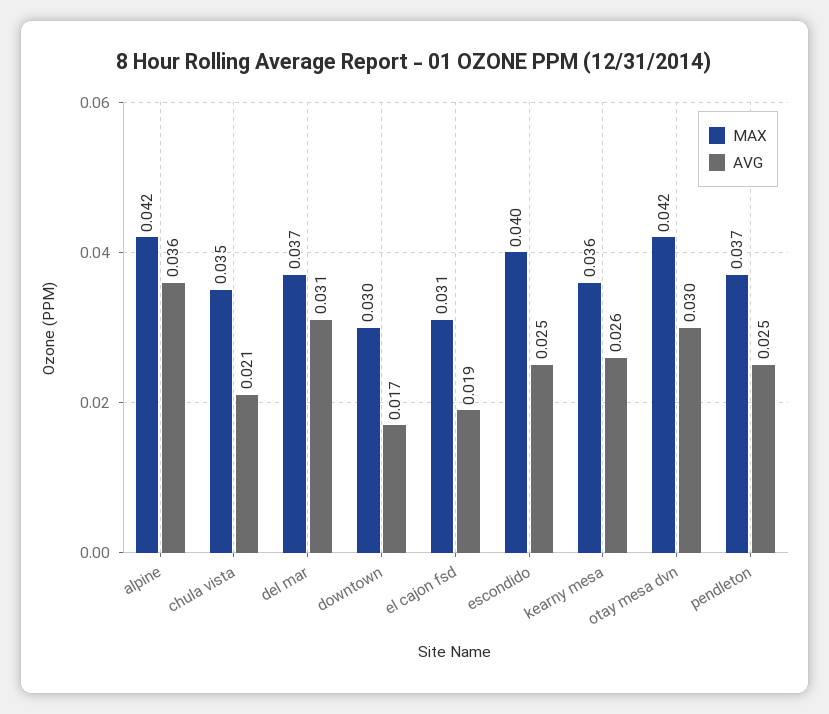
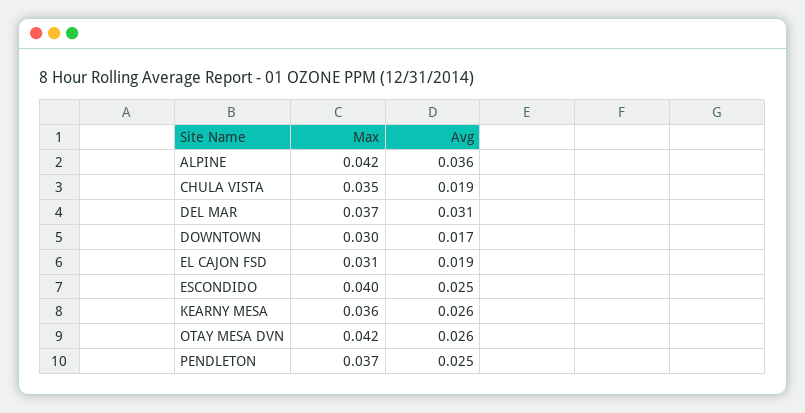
  {
    "MAX": {
      "alpine": 0.042,
      "chula vista": 0.035,
      "del mar": 0.037,
      "downtown": 0.03,
      "el cajon fsd": 0.031,
      "escondido": 0.04,
      "kearny mesa": 0.036,
      "otay mesa dvn": 0.042,
      "pendleton": 0.037
    },
    "AVG": {
      "alpine": 0.036,
-     "chula vista": 0.021,
+     "chula vista": 0.019,
      "del mar": 0.031,
      "downtown": 0.017,
      "el cajon fsd": 0.019,
      "escondido": 0.025,
      "kearny mesa": 0.026,
-     "otay mesa dvn": 0.03,
+     "otay mesa dvn": 0.026,
      "pendleton": 0.025
    }
  }

